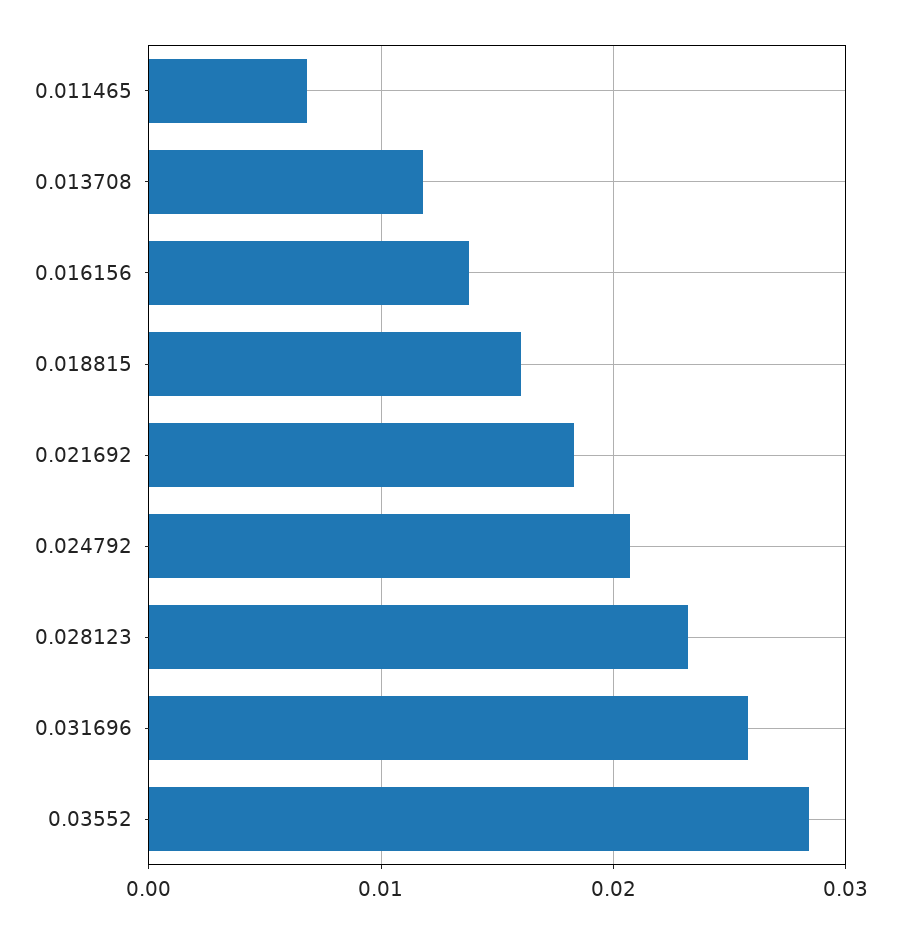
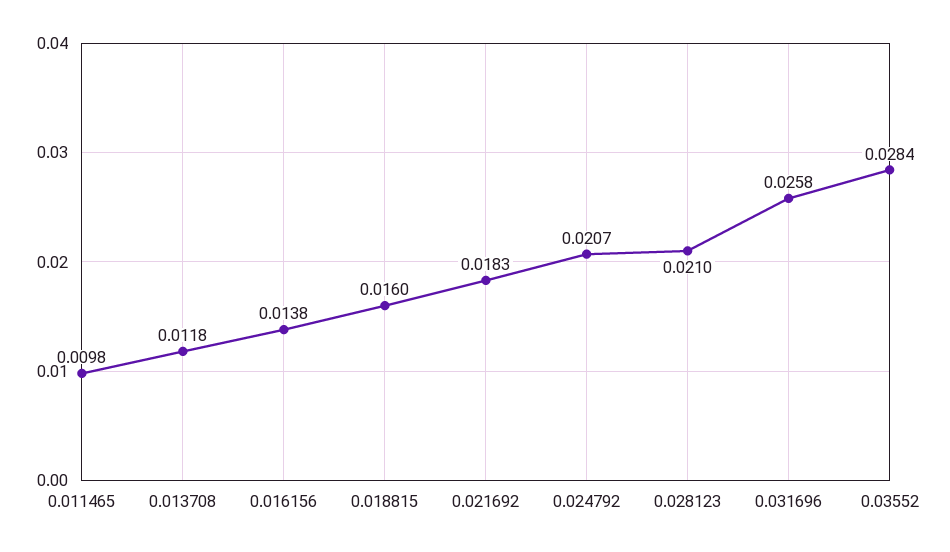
  {
-   "0.011465": 0.007,
+   "0.011465": 0.0098,
    "0.013708": 0.0118,
    "0.016156": 0.0138,
    "0.018815": 0.016,
    "0.021692": 0.0183,
    "0.024792": 0.0207,
-   "0.028123": 0.023,
+   "0.028123": 0.021,
    "0.031696": 0.0258,
    "0.03552": 0.0284
  }

